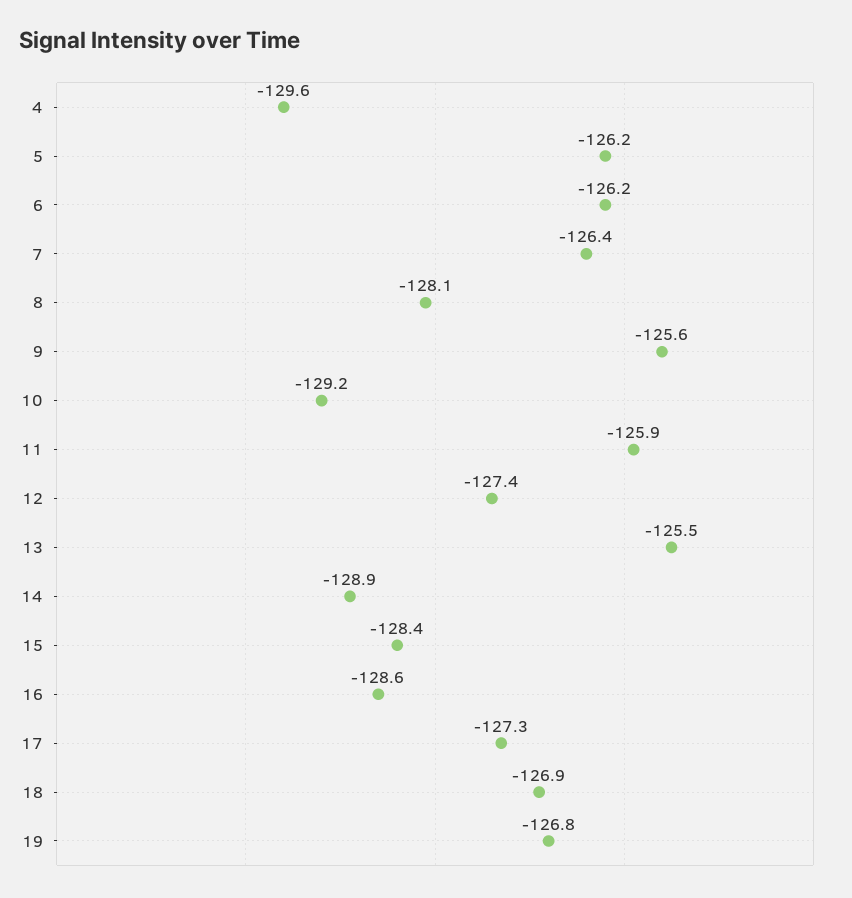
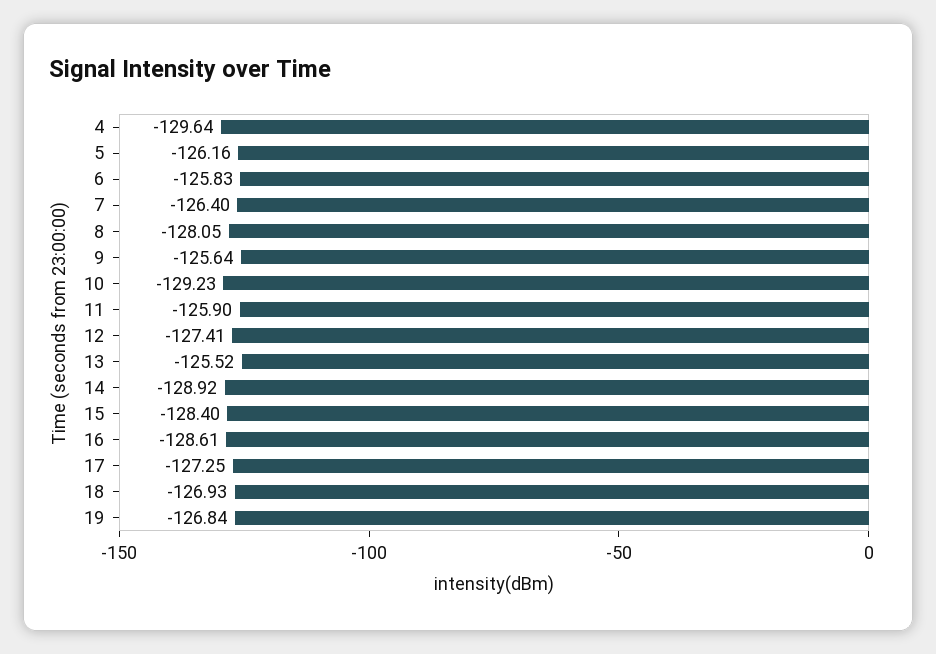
  {
    "4": -129.64,
    "5": -126.16,
-   "6": -126.2,
+   "6": -125.83,
    "7": -126.4,
    "8": -128.05,
    "9": -125.64,
    "10": -129.23,
    "11": -125.9,
    "12": -127.41,
    "13": -125.52,
    "14": -128.92,
    "15": -128.4,
    "16": -128.61,
    "17": -127.25,
    "18": -126.93,
    "19": -126.84
  }

